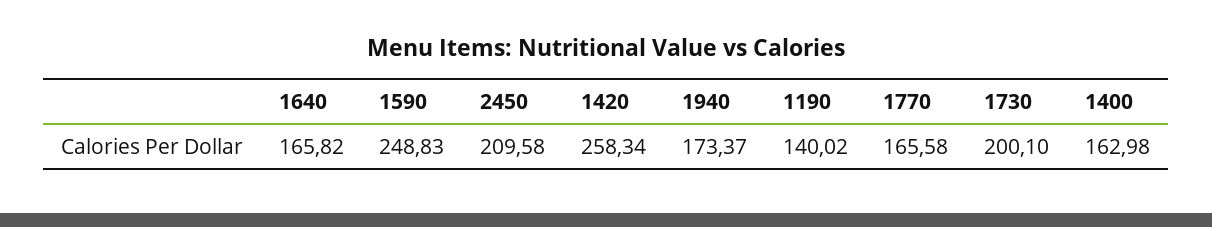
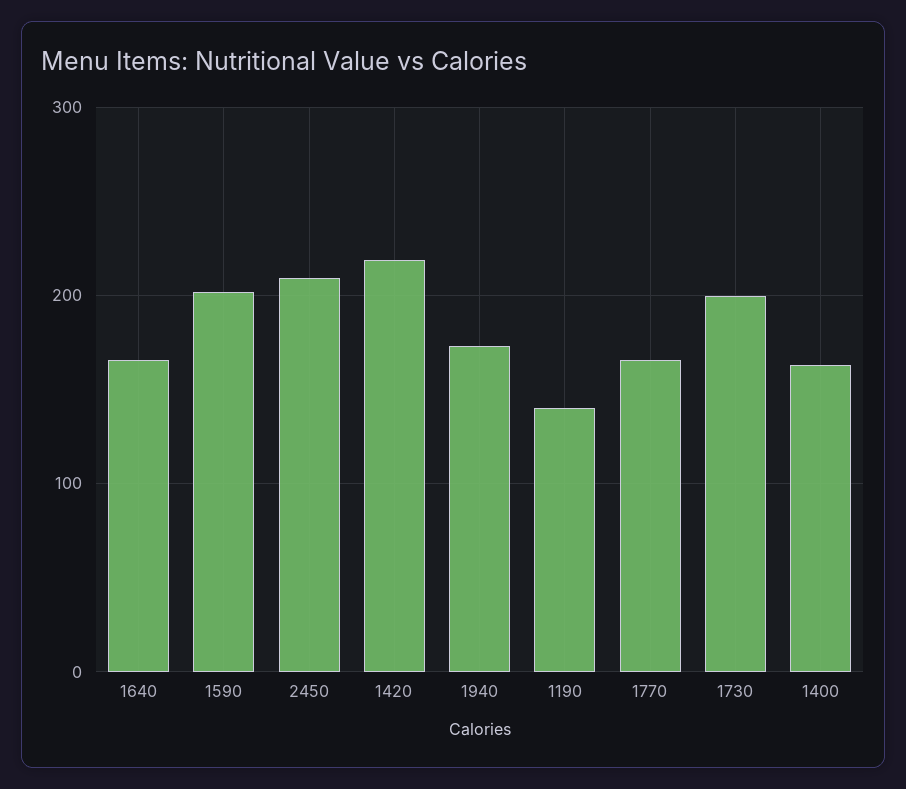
  {
    "1640": 165.82,
-   "1590": 248.83,
+   "1590": 200,
    "2450": 209.58,
-   "1420": 258.34,
+   "1420": 220,
    "1940": 173.37,
    "1190": 140.02,
    "1770": 165.58,
    "1730": 200.1,
    "1400": 162.98
  }

